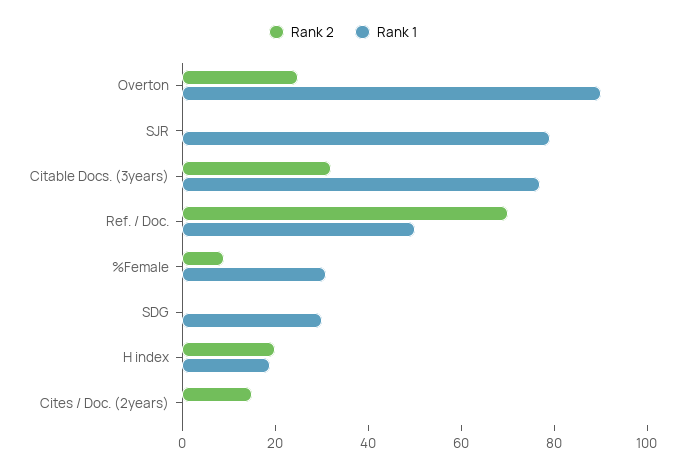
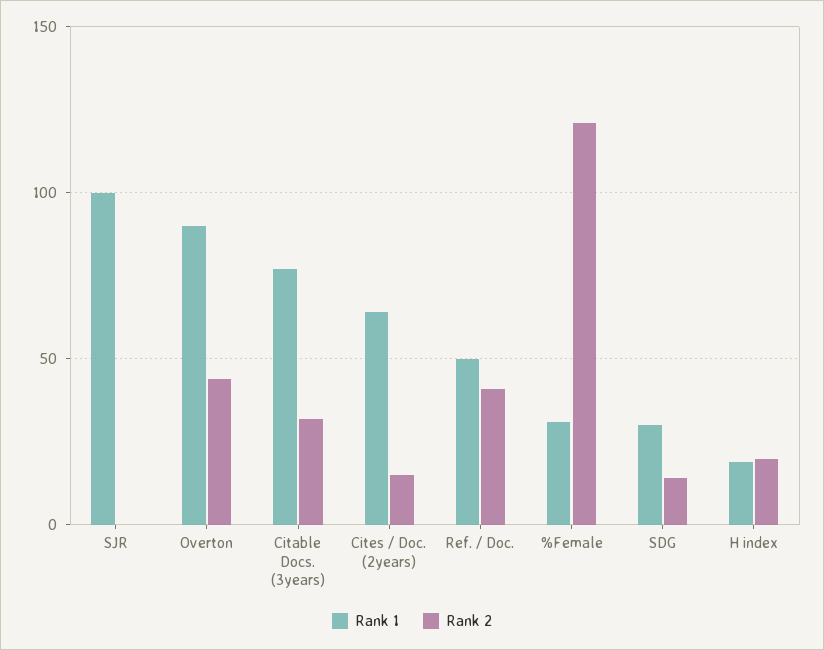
  {
    "Rank 2": {
-     "Overton": 25,
+     "Overton": 45,
      "SJR": 0,
      "Citable Docs. (3years)": 30,
-     "Ref. / Doc.": 70,
+     "Ref. / Doc.": 40,
-     "%Female": 10,
+     "%Female": 120,
-     "SDG": 0,
+     "SDG": 15,
      "H index": 20,
      "Cites / Doc. (2years)": 15
    },
    "Rank 1": {
      "Overton": 90,
-     "SJR": 80,
+     "SJR": 100,
      "Citable Docs. (3years)": 75,
      "Ref. / Doc.": 50,
      "%Female": 30,
      "SDG": 30,
      "H index": 20,
-     "Cites / Doc. (2years)": 0
+     "Cites / Doc. (2years)": 65
    }
  }

